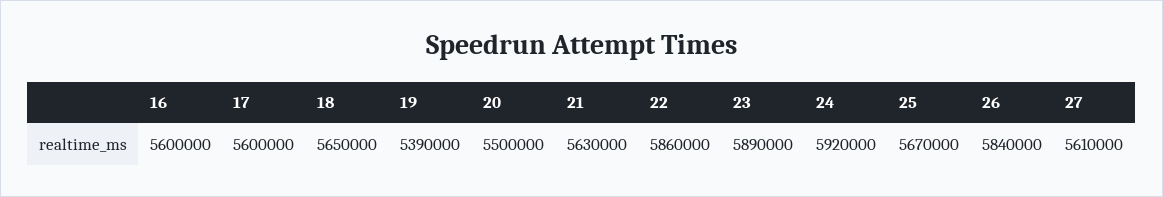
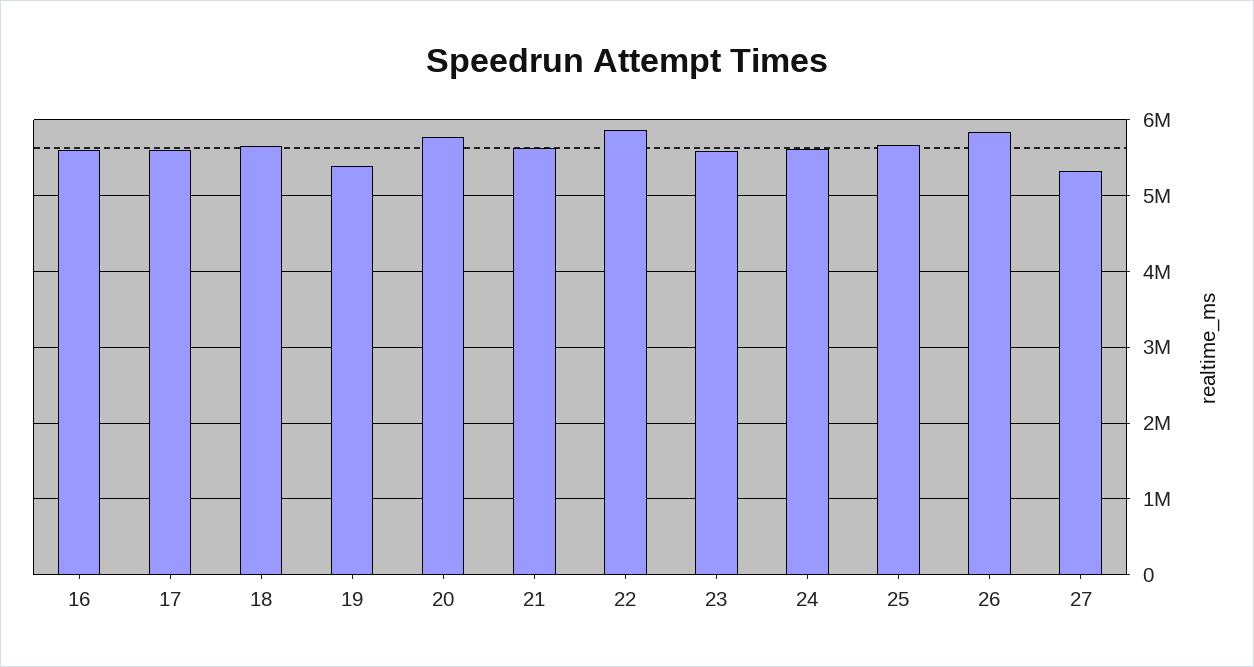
  {
    "16": 5600000,
    "17": 5600000,
    "18": 5650000,
    "19": 5390000,
-   "20": 5500000,
+   "20": 5800000,
    "21": 5630000,
    "22": 5860000,
-   "23": 5890000,
+   "23": 5600000,
-   "24": 5920000,
+   "24": 5600000,
    "25": 5670000,
    "26": 5840000,
-   "27": 5610000
+   "27": 5300000
  }

